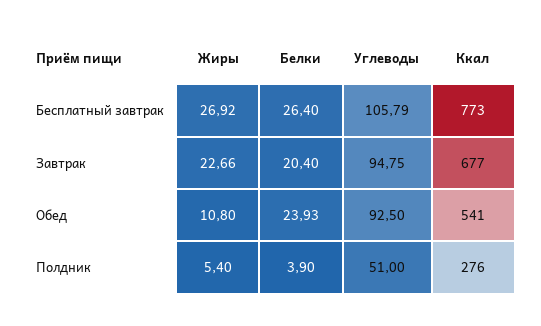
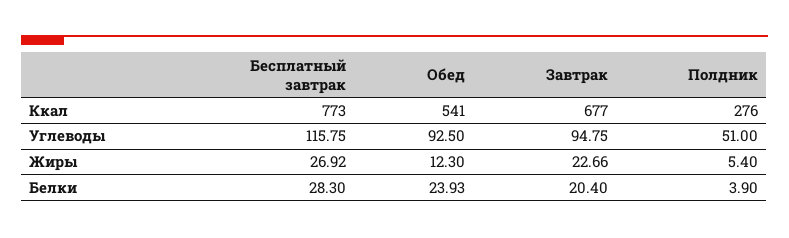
  {
    "Жиры": {
      "Бесплатный завтрак": 26.92,
      "Завтрак": 22.66,
-     "Обед": 10.8,
+     "Обед": 12.3,
      "Полдник": 5.4
    },
    "Белки": {
-     "Бесплатный завтрак": 26.4,
+     "Бесплатный завтрак": 28.3,
      "Завтрак": 20.4,
      "Обед": 23.93,
      "Полдник": 3.9
    },
    "Углеводы": {
-     "Бесплатный завтрак": 105.79,
+     "Бесплатный завтрак": 115.75,
      "Завтрак": 94.75,
      "Обед": 92.5,
      "Полдник": 51
    },
    "Ккал": {
      "Бесплатный завтрак": 773,
      "Завтрак": 677,
      "Обед": 541,
      "Полдник": 276
    }
  }

